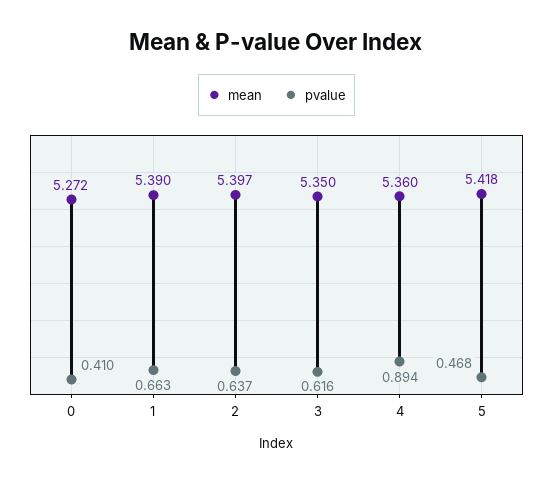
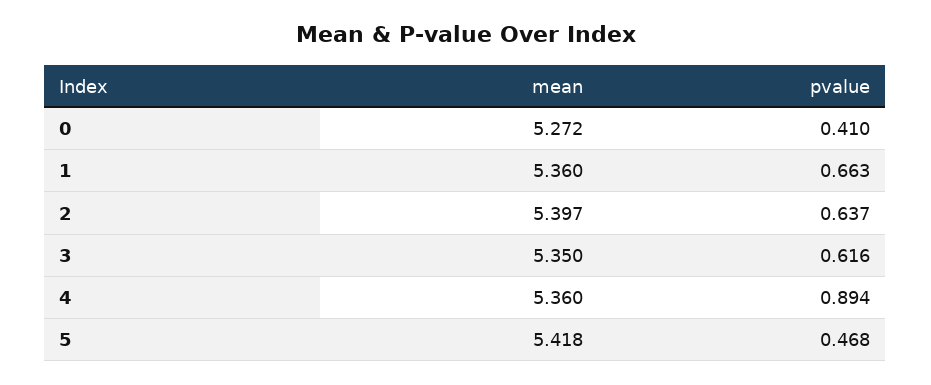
  {
    "mean": {
      "0": 5.272,
-     "1": 5.39,
+     "1": 5.36,
      "2": 5.397,
      "3": 5.35,
      "4": 5.36,
      "5": 5.418
    },
    "pvalue": {
      "0": 0.41,
      "1": 0.663,
      "2": 0.637,
      "3": 0.616,
      "4": 0.894,
      "5": 0.468
    }
  }

